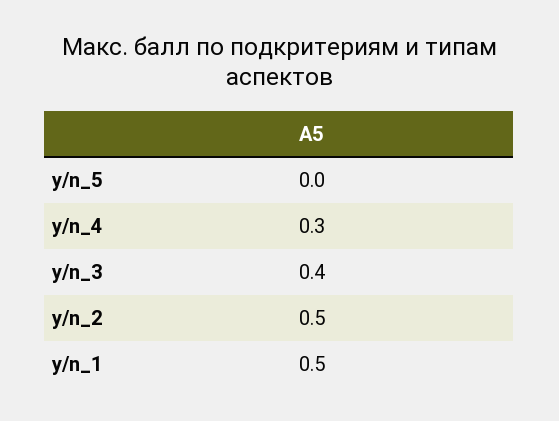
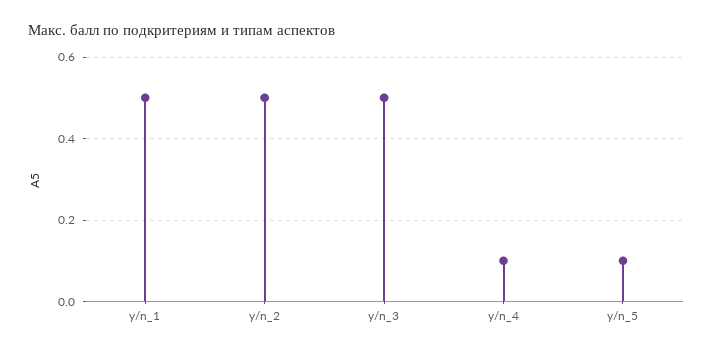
  {
-   "y/n_5": 0,
+   "y/n_5": 0.1,
-   "y/n_4": 0.3,
+   "y/n_4": 0.1,
-   "y/n_3": 0.4,
+   "y/n_3": 0.5,
    "y/n_2": 0.5,
    "y/n_1": 0.5
  }

